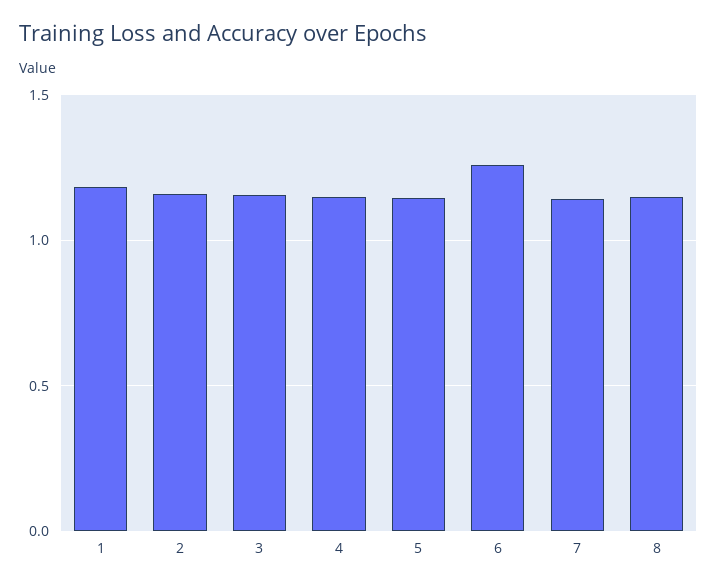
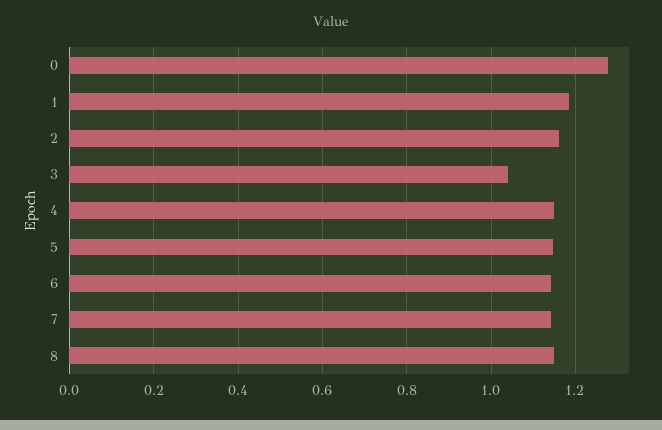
  {
    "1": 1.18,
    "2": 1.16,
-   "3": 1.15,
+   "3": 1.04,
    "4": 1.14,
    "5": 1.14,
-   "6": 1.25,
+   "6": 1.14,
    "7": 1.14,
-   "8": 1.14
+   "8": 1.14,
+   "0": 1.28
  }

